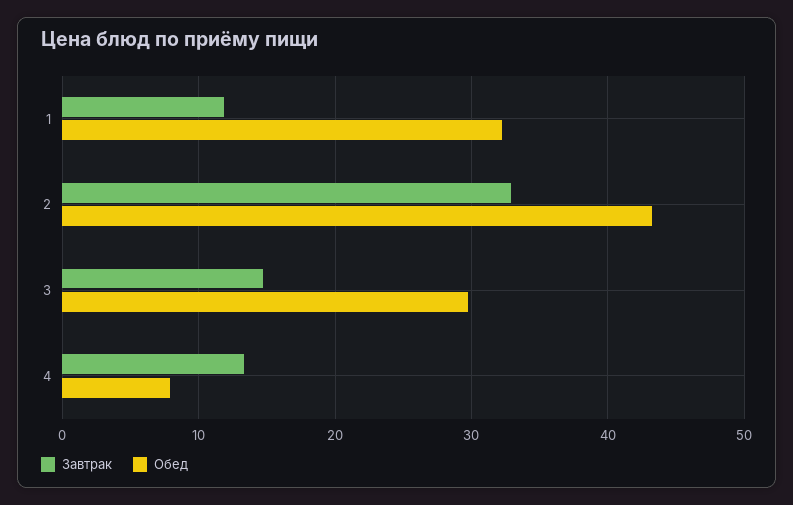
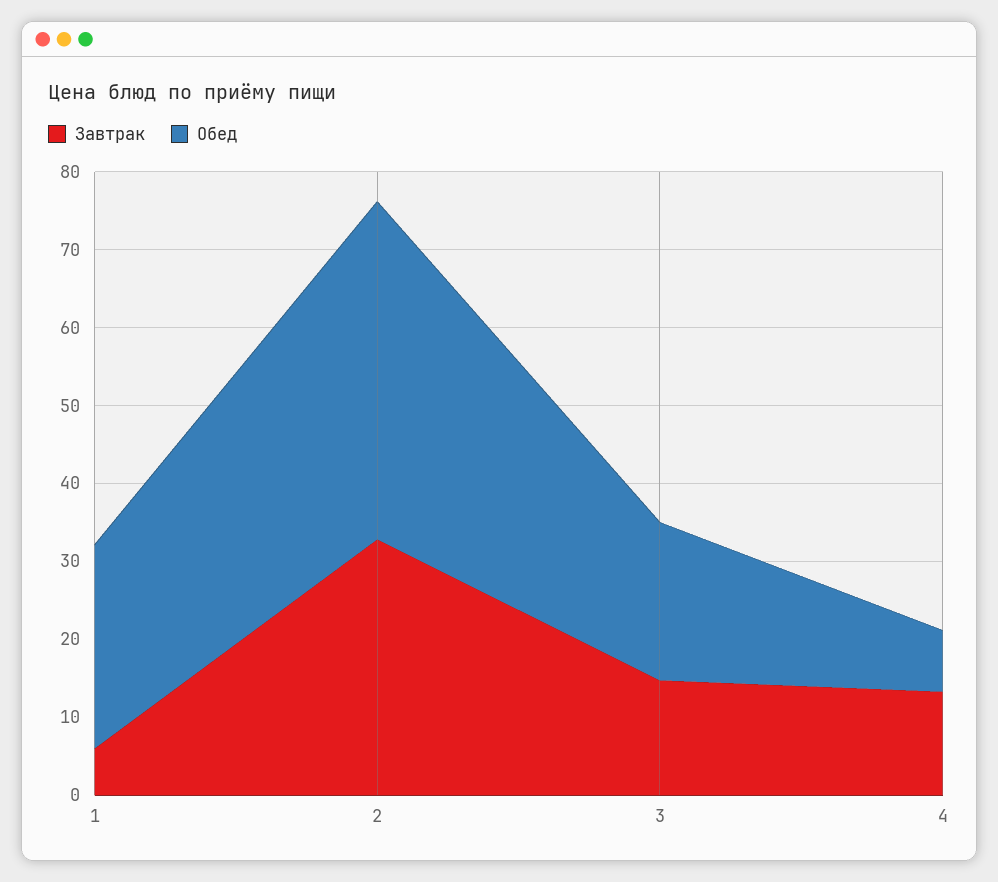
  {
    "Завтрак": {
-     "1": 12,
+     "1": 6,
      "2": 33,
      "3": 15,
      "4": 13
    },
    "Обед": {
-     "1": 32,
+     "1": 26,
      "2": 43,
-     "3": 30,
+     "3": 20,
      "4": 8
    }
  }

